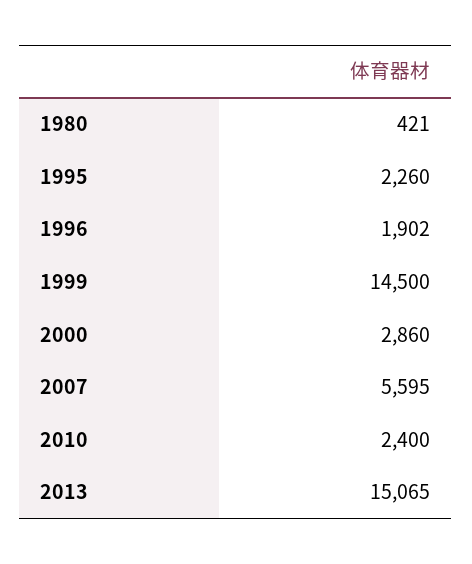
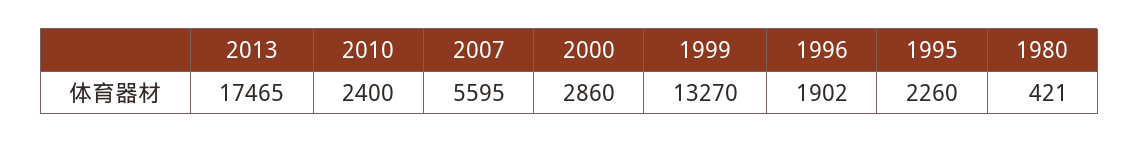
  {
    "1980": 421,
    "1995": 2260,
    "1996": 1902,
-   "1999": 14500,
+   "1999": 13270,
    "2000": 2860,
    "2007": 5595,
    "2010": 2400,
-   "2013": 15065
+   "2013": 17465
  }

